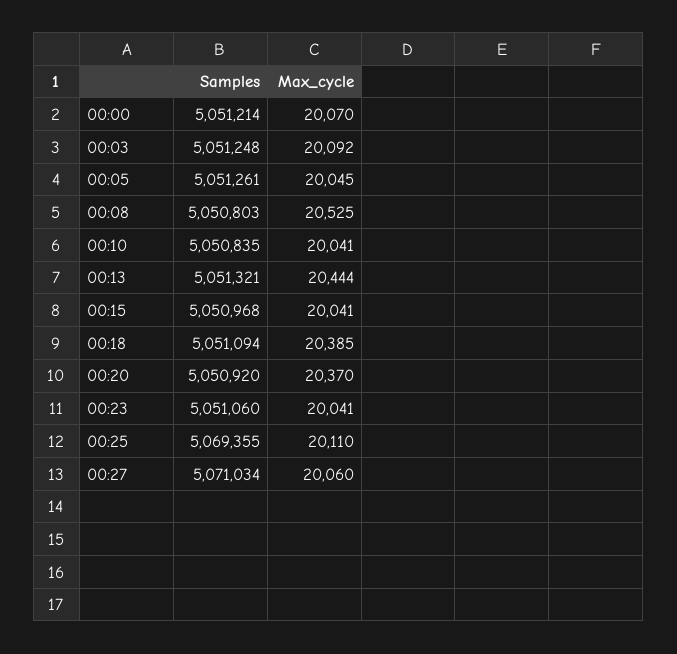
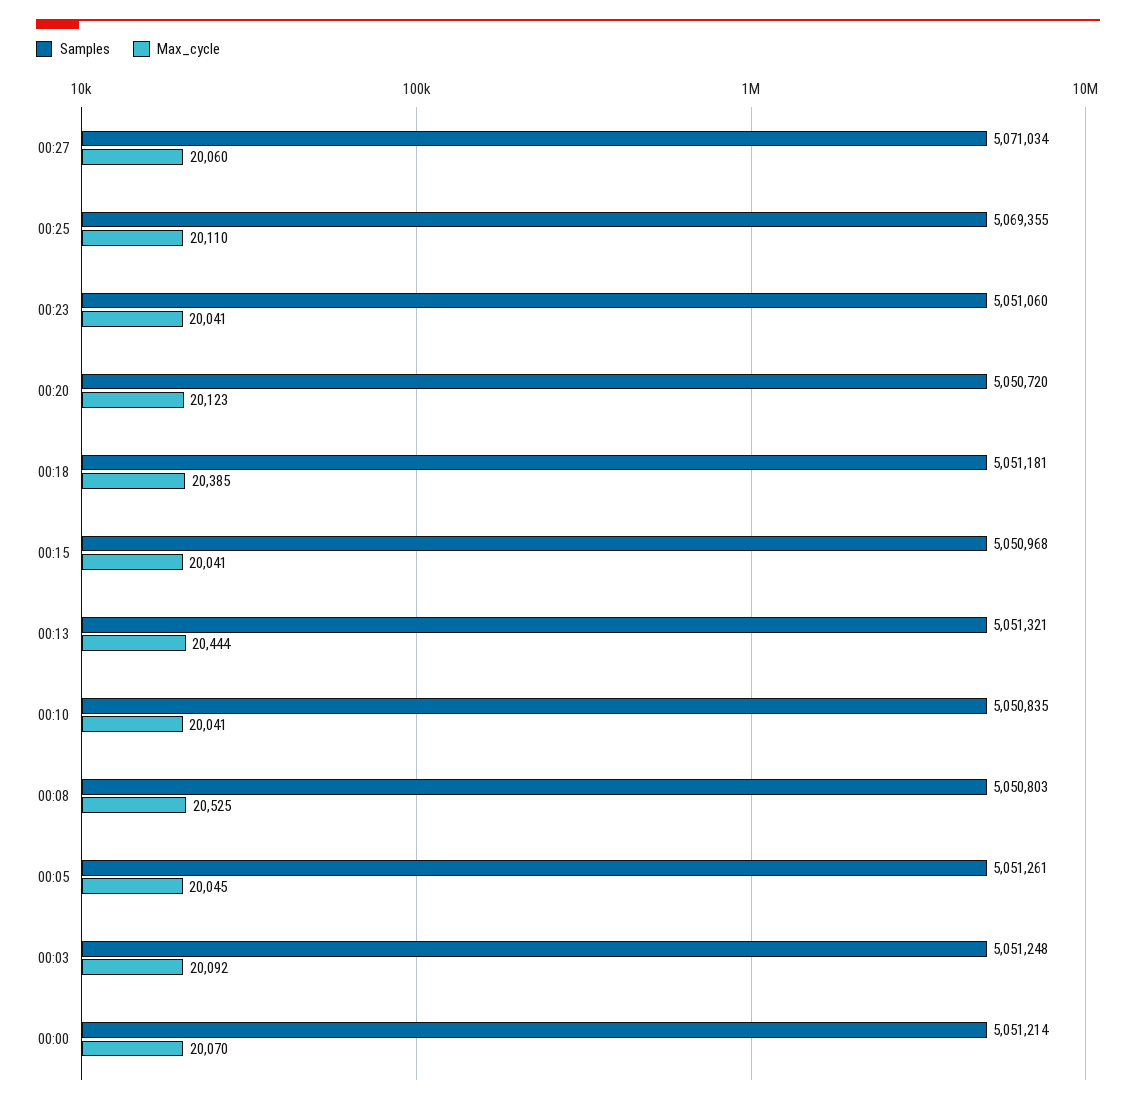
  {
    "Samples": {
      "00:00": 5051214,
      "00:03": 5051248,
      "00:05": 5051261,
      "00:08": 5050803,
      "00:10": 5050835,
      "00:13": 5051321,
      "00:15": 5050968,
-     "00:18": 5051094,
+     "00:18": 5051181,
-     "00:20": 5050920,
+     "00:20": 5050720,
      "00:23": 5051060,
      "00:25": 5069355,
      "00:27": 5071034
    },
    "Max_cycle": {
      "00:00": 20070,
      "00:03": 20092,
      "00:05": 20045,
      "00:08": 20525,
      "00:10": 20041,
      "00:13": 20444,
      "00:15": 20041,
      "00:18": 20385,
-     "00:20": 20370,
+     "00:20": 20123,
      "00:23": 20041,
      "00:25": 20110,
      "00:27": 20060
    }
  }

